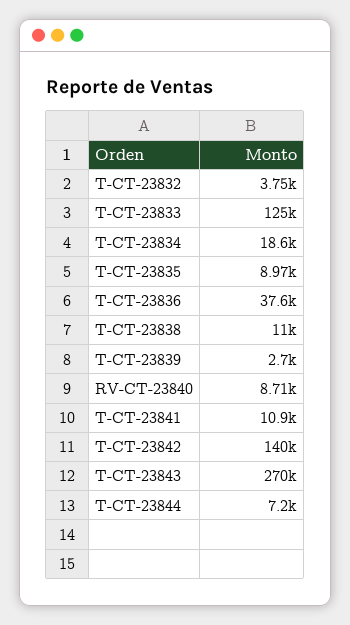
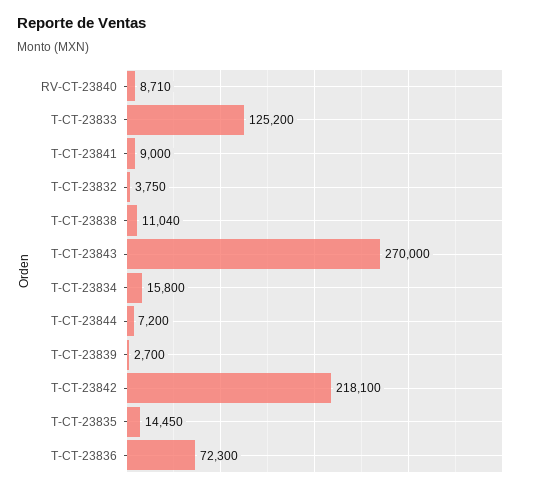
  {
    "T-CT-23832": 3750,
    "T-CT-23833": 125200,
-   "T-CT-23834": 18600,
+   "T-CT-23834": 15800,
-   "T-CT-23835": 8970,
+   "T-CT-23835": 14450,
-   "T-CT-23836": 37600,
+   "T-CT-23836": 72300,
    "T-CT-23838": 11040,
    "T-CT-23839": 2700,
    "RV-CT-23840": 8710,
-   "T-CT-23841": 10900,
+   "T-CT-23841": 9000,
-   "T-CT-23842": 140000,
+   "T-CT-23842": 218100,
    "T-CT-23843": 270000,
    "T-CT-23844": 7200
  }

